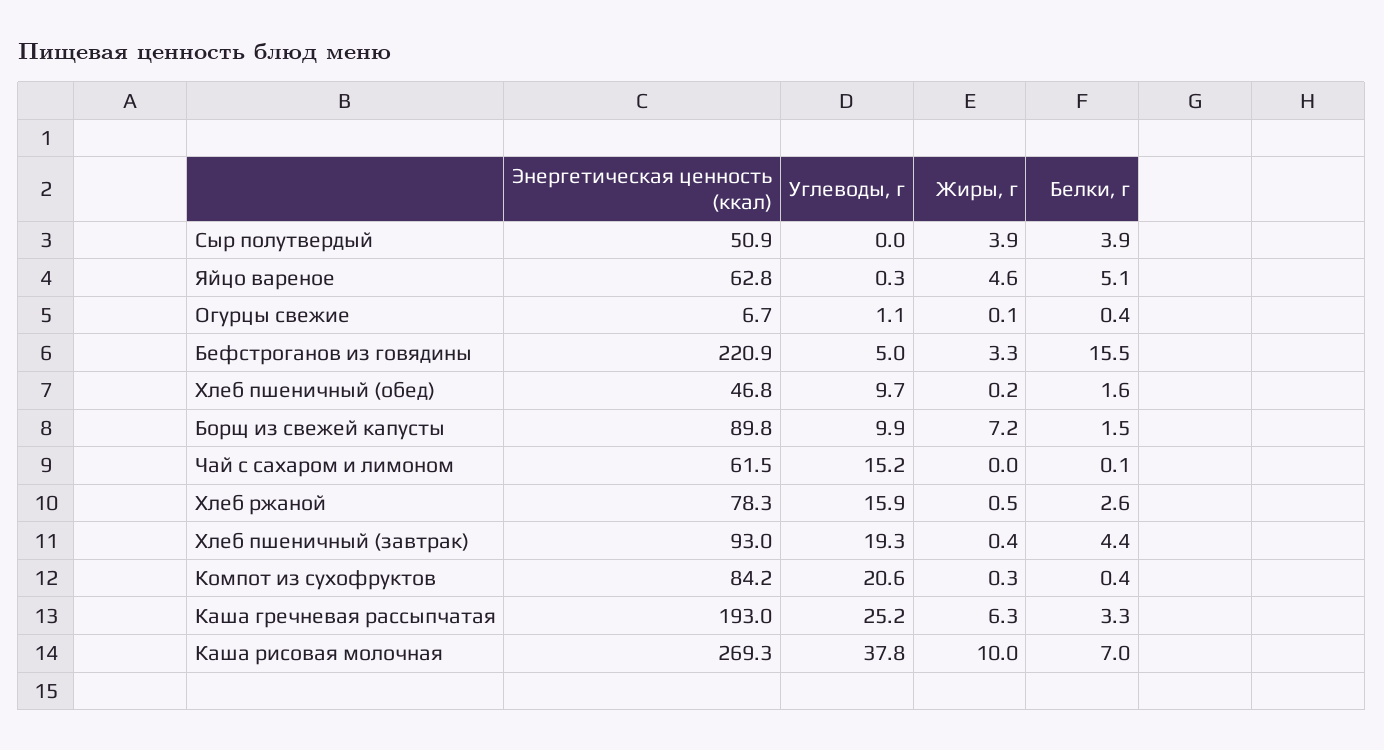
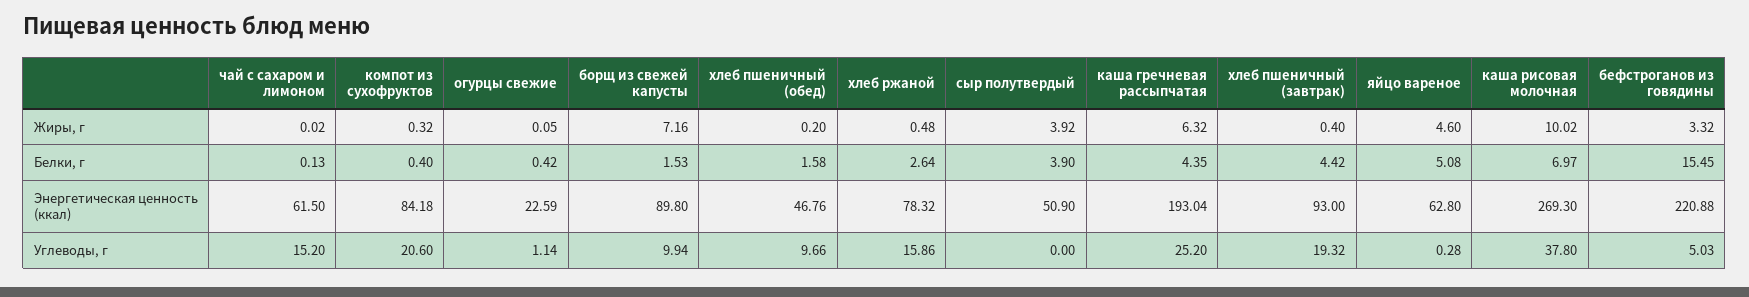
  {
    "Энергетическая ценность (ккал)": {
      "Сыр полутвердый": 50.9,
      "Яйцо вареное": 62.8,
-     "Огурцы свежие": 6.7,
+     "Огурцы свежие": 22.59,
      "Бефстроганов из говядины": 220.88,
      "Хлеб пшеничный (обед)": 46.76,
      "Борщ из свежей капусты": 89.8,
      "Чай с сахаром и лимоном": 61.5,
      "Хлеб ржаной": 78.32,
      "Хлеб пшеничный (завтрак)": 93,
      "Компот из сухофруктов": 84.18,
      "Каша гречневая рассыпчатая": 193.04,
      "Каша рисовая молочная": 269.3
    },
    "Углеводы, г": {
      "Сыр полутвердый": 0,
      "Яйцо вареное": 0.28,
      "Огурцы свежие": 1.14,
      "Бефстроганов из говядины": 5.03,
      "Хлеб пшеничный (обед)": 9.66,
      "Борщ из свежей капусты": 9.94,
      "Чай с сахаром и лимоном": 15.2,
      "Хлеб ржаной": 15.86,
      "Хлеб пшеничный (завтрак)": 19.32,
      "Компот из сухофруктов": 20.6,
      "Каша гречневая рассыпчатая": 25.2,
      "Каша рисовая молочная": 37.8
    },
    "Жиры, г": {
      "Сыр полутвердый": 3.92,
      "Яйцо вареное": 4.6,
      "Огурцы свежие": 0.05,
      "Бефстроганов из говядины": 3.32,
      "Хлеб пшеничный (обед)": 0.2,
      "Борщ из свежей капусты": 7.16,
      "Чай с сахаром и лимоном": 0.02,
      "Хлеб ржаной": 0.48,
      "Хлеб пшеничный (завтрак)": 0.4,
      "Компот из сухофруктов": 0.32,
      "Каша гречневая рассыпчатая": 6.32,
      "Каша рисовая молочная": 10.02
    },
    "Белки, г": {
      "Сыр полутвердый": 3.9,
      "Яйцо вареное": 5.08,
      "Огурцы свежие": 0.42,
      "Бефстроганов из говядины": 15.45,
      "Хлеб пшеничный (обед)": 1.58,
      "Борщ из свежей капусты": 1.53,
      "Чай с сахаром и лимоном": 0.13,
      "Хлеб ржаной": 2.64,
      "Хлеб пшеничный (завтрак)": 4.42,
      "Компот из сухофруктов": 0.4,
-     "Каша гречневая рассыпчатая": 3.3,
+     "Каша гречневая рассыпчатая": 4.35,
      "Каша рисовая молочная": 6.97
    }
  }

